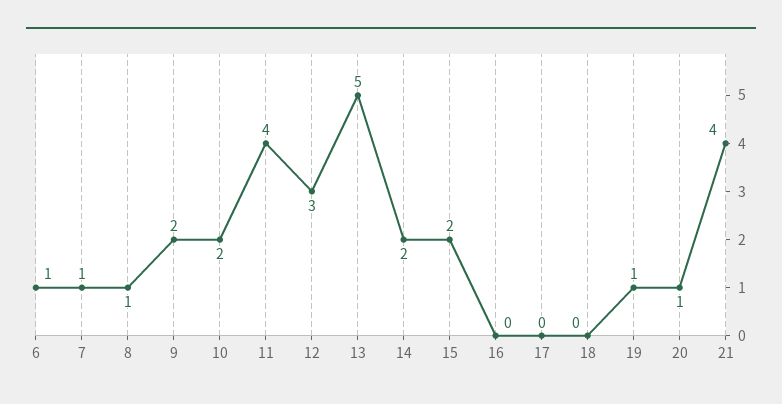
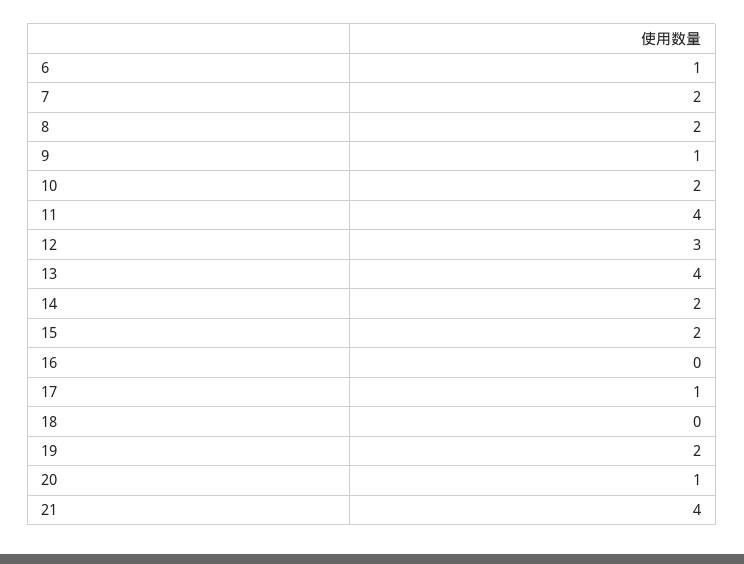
  {
    "6": 1,
-   "7": 1,
+   "7": 2,
-   "8": 1,
+   "8": 2,
-   "9": 2,
+   "9": 1,
    "10": 2,
    "11": 4,
    "12": 3,
-   "13": 5,
+   "13": 4,
    "14": 2,
    "15": 2,
    "16": 0,
-   "17": 0,
+   "17": 1,
    "18": 0,
-   "19": 1,
+   "19": 2,
    "20": 1,
    "21": 4
  }

